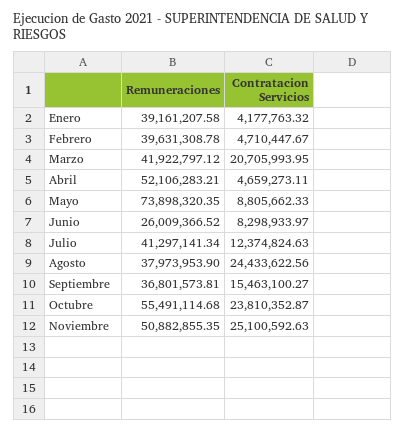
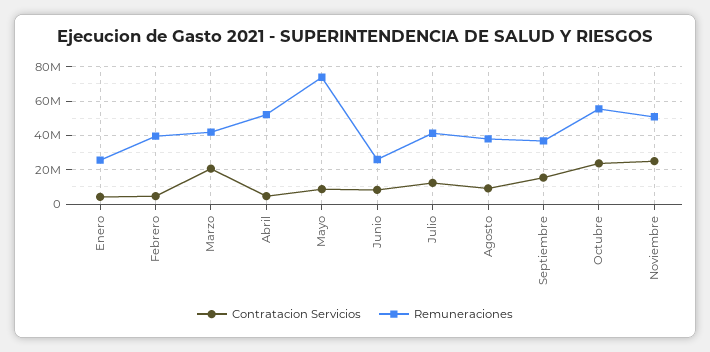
  {
    "Remuneraciones": {
-     "Enero": 39161207.58,
+     "Enero": 25000000,
      "Febrero": 39631308.78,
      "Marzo": 41922797.12,
      "Abril": 52106283.21,
      "Mayo": 73898320.35,
      "Junio": 26009366.52,
      "Julio": 41297141.34,
      "Agosto": 37973953.9,
      "Septiembre": 36801573.81,
      "Octubre": 55491114.68,
      "Noviembre": 50882855.35
    },
    "Contratacion Servicios": {
      "Enero": 4177763.32,
      "Febrero": 4710447.67,
      "Marzo": 20705993.95,
      "Abril": 4659273.11,
      "Mayo": 8805662.33,
      "Junio": 8298933.97,
      "Julio": 12374824.63,
-     "Agosto": 24433622.56,
+     "Agosto": 10000000,
      "Septiembre": 15463100.27,
      "Octubre": 23810352.87,
      "Noviembre": 25100592.63
    }
  }

